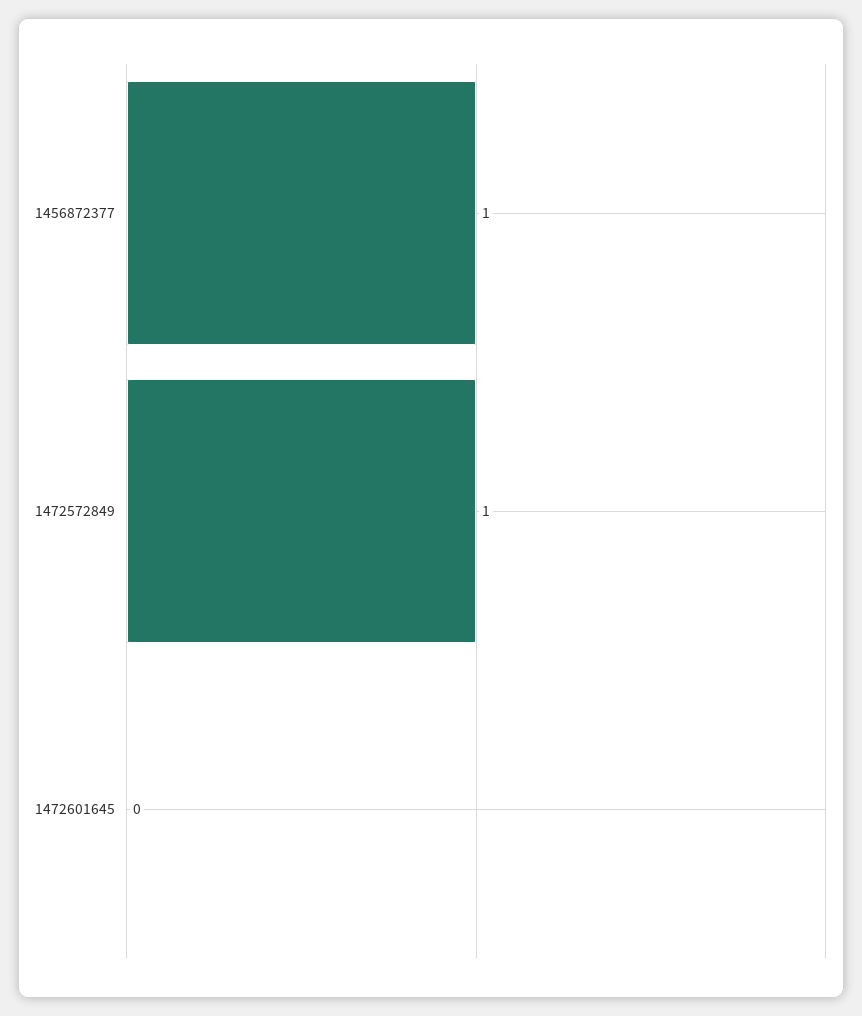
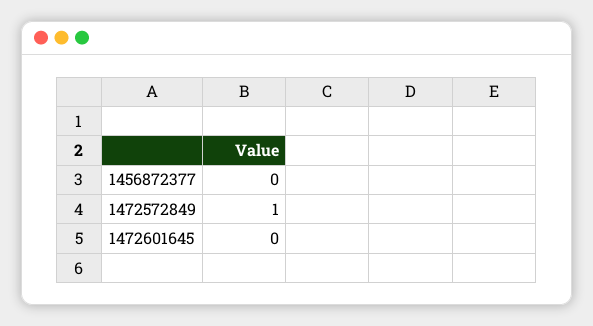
  {
-   "1456872377": 1,
+   "1456872377": 0,
    "1472572849": 1,
    "1472601645": 0
  }

